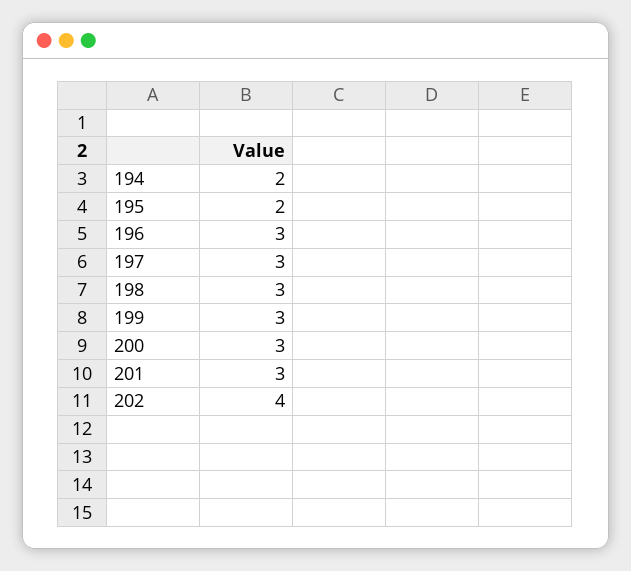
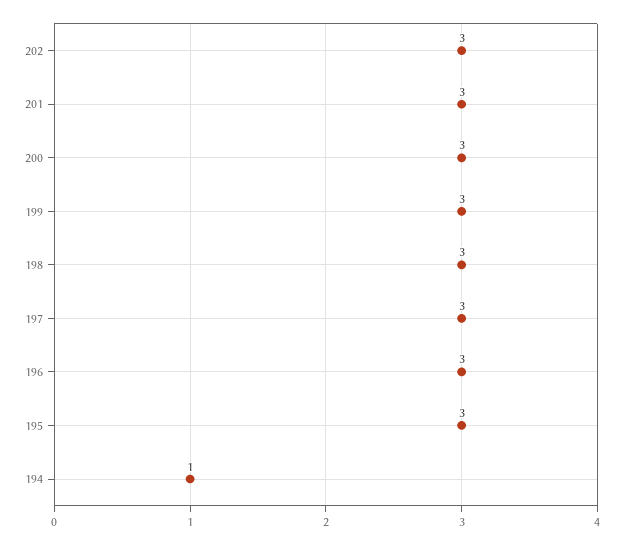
  {
-   "194": 2,
+   "194": 1,
-   "195": 2,
+   "195": 3,
    "196": 3,
    "197": 3,
    "198": 3,
    "199": 3,
    "200": 3,
    "201": 3,
-   "202": 4
+   "202": 3
  }

